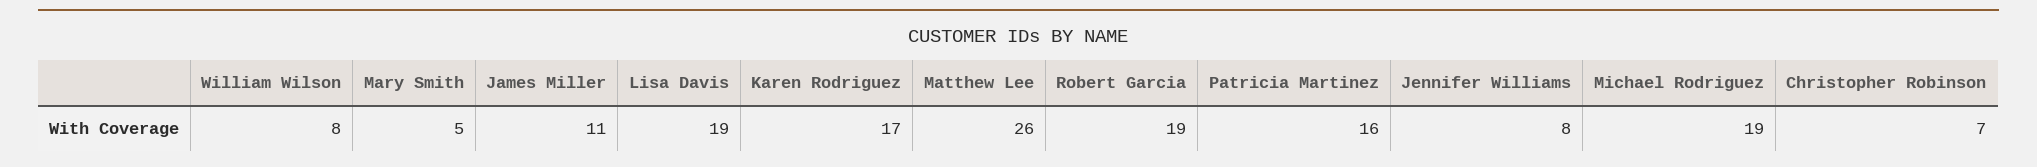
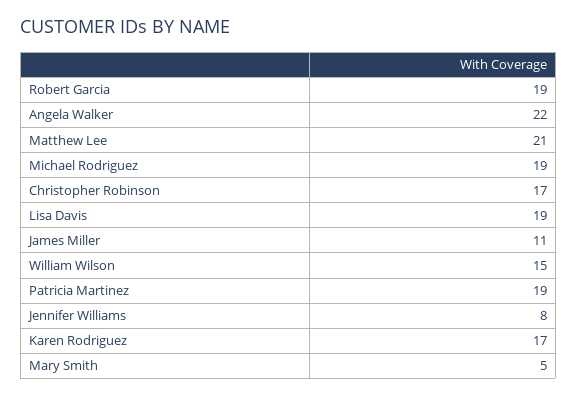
  {
-   "William Wilson": 8,
+   "William Wilson": 15,
    "Mary Smith": 5,
    "James Miller": 11,
    "Lisa Davis": 19,
    "Karen Rodriguez": 17,
-   "Matthew Lee": 26,
+   "Matthew Lee": 21,
    "Robert Garcia": 19,
-   "Patricia Martinez": 16,
+   "Patricia Martinez": 19,
    "Jennifer Williams": 8,
    "Michael Rodriguez": 19,
-   "Christopher Robinson": 7
+   "Christopher Robinson": 17,
+   "Angela Walker": 22
  }

